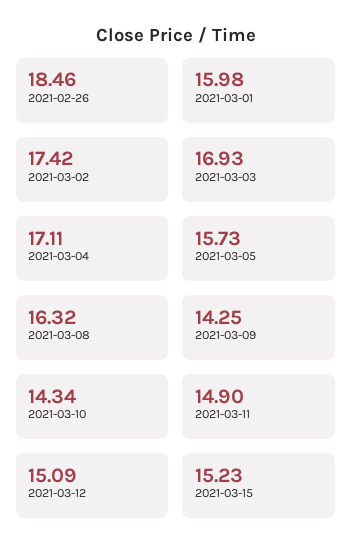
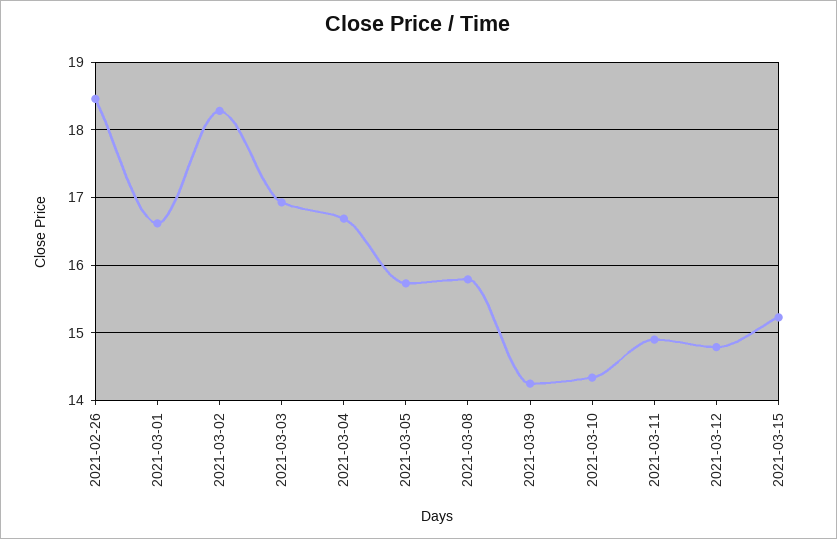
  {
    "2021-02-26": 18.46,
-   "2021-03-01": 15.98,
+   "2021-03-01": 16.6,
-   "2021-03-02": 17.42,
+   "2021-03-02": 18.3,
    "2021-03-03": 16.93,
-   "2021-03-04": 17.11,
+   "2021-03-04": 16.7,
    "2021-03-05": 15.73,
-   "2021-03-08": 16.32,
+   "2021-03-08": 15.8,
    "2021-03-09": 14.25,
    "2021-03-10": 14.34,
    "2021-03-11": 14.9,
-   "2021-03-12": 15.09,
+   "2021-03-12": 14.8,
    "2021-03-15": 15.23
  }

